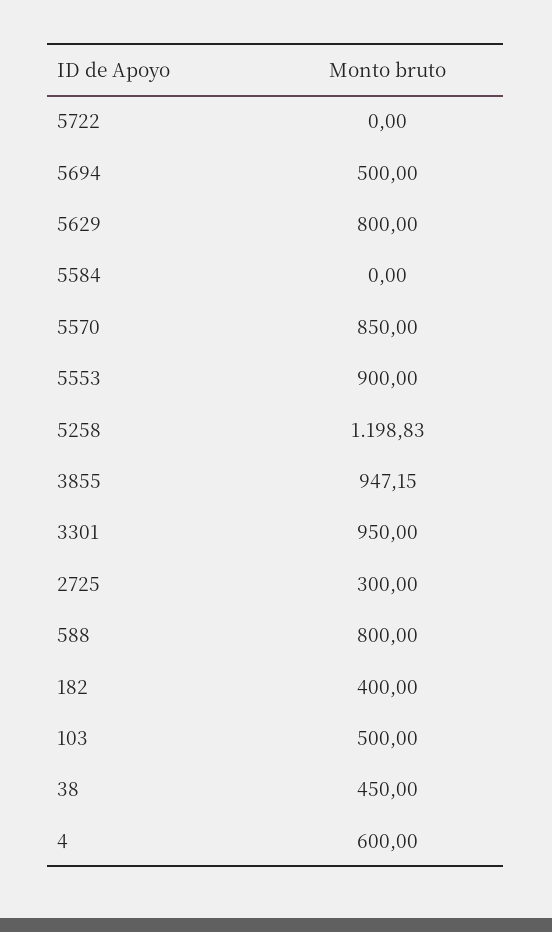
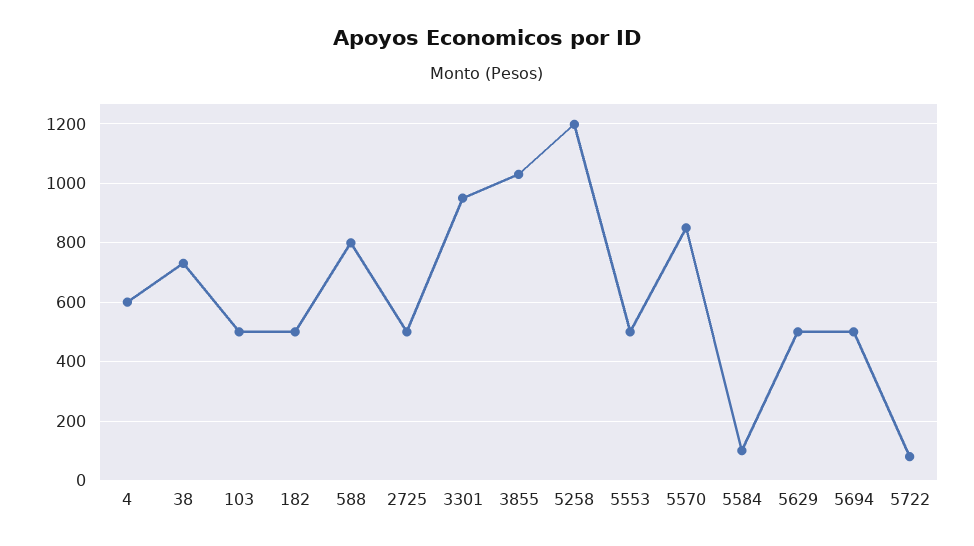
  {
-   "5722": 0,
+   "5722": 75,
    "5694": 500,
-   "5629": 800,
+   "5629": 500,
-   "5584": 0,
+   "5584": 100,
    "5570": 850,
-   "5553": 900,
+   "5553": 500,
    "5258": 1198.83,
-   "3855": 947.15,
+   "3855": 1025,
    "3301": 950,
-   "2725": 300,
+   "2725": 500,
    "588": 800,
-   "182": 400,
+   "182": 500,
    "103": 500,
-   "38": 450,
+   "38": 725,
    "4": 600
  }

